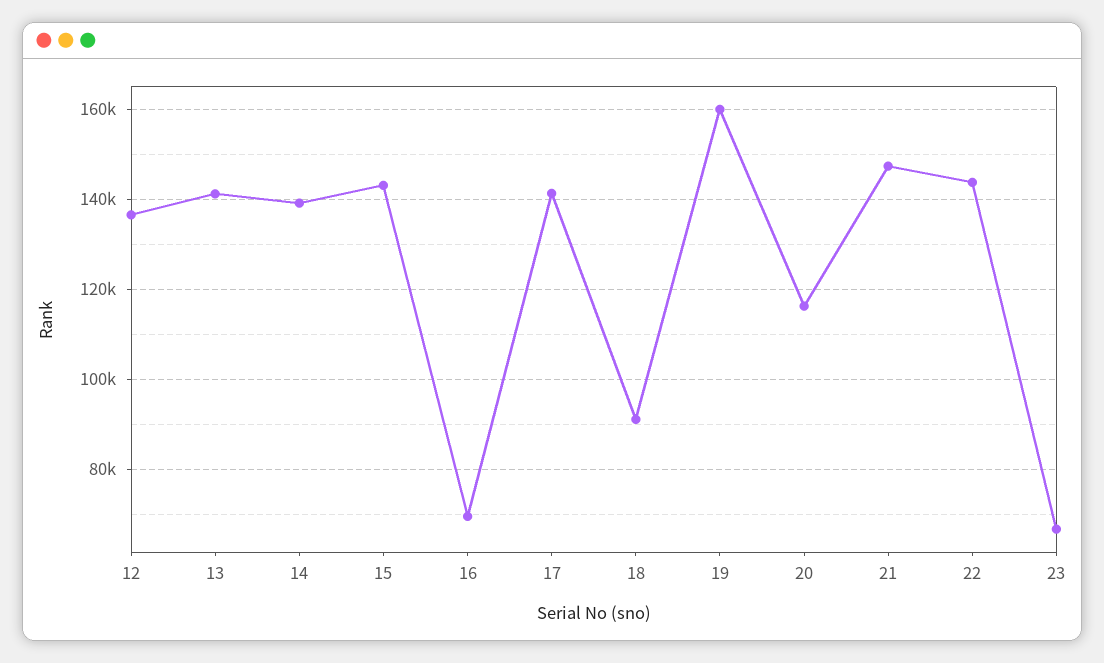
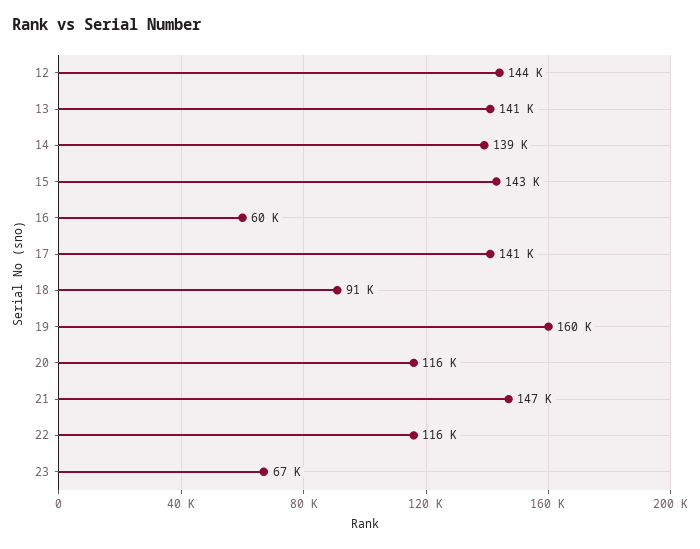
  {
-   "12": 136000,
+   "12": 144000,
    "13": 141000,
    "14": 139000,
    "15": 143000,
-   "16": 70000,
+   "16": 60000,
    "17": 141000,
    "18": 91000,
    "19": 160000,
    "20": 116000,
    "21": 147000,
-   "22": 144000,
+   "22": 116000,
    "23": 67000
  }

